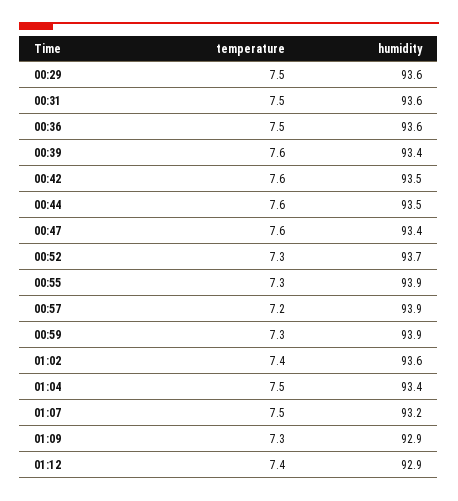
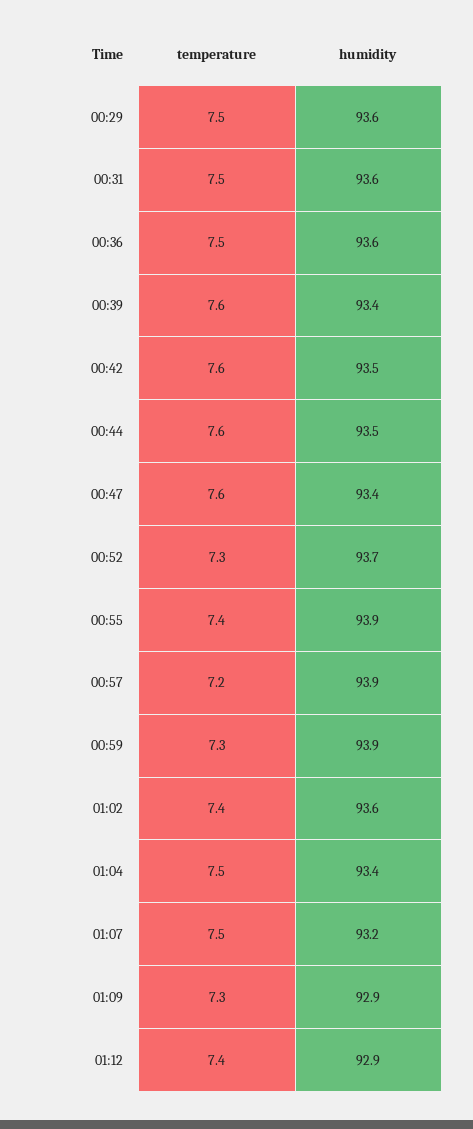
  {
    "temperature": {
      "00:29": 7.5,
      "00:31": 7.5,
      "00:36": 7.5,
      "00:39": 7.6,
      "00:42": 7.6,
      "00:44": 7.6,
      "00:47": 7.6,
      "00:52": 7.3,
-     "00:55": 7.3,
+     "00:55": 7.4,
      "00:57": 7.2,
      "00:59": 7.3,
      "01:02": 7.4,
      "01:04": 7.5,
      "01:07": 7.5,
      "01:09": 7.3,
      "01:12": 7.4
    },
    "humidity": {
      "00:29": 93.6,
      "00:31": 93.6,
      "00:36": 93.6,
      "00:39": 93.4,
      "00:42": 93.5,
      "00:44": 93.5,
      "00:47": 93.4,
      "00:52": 93.7,
      "00:55": 93.9,
      "00:57": 93.9,
      "00:59": 93.9,
      "01:02": 93.6,
      "01:04": 93.4,
      "01:07": 93.2,
      "01:09": 92.9,
      "01:12": 92.9
    }
  }

